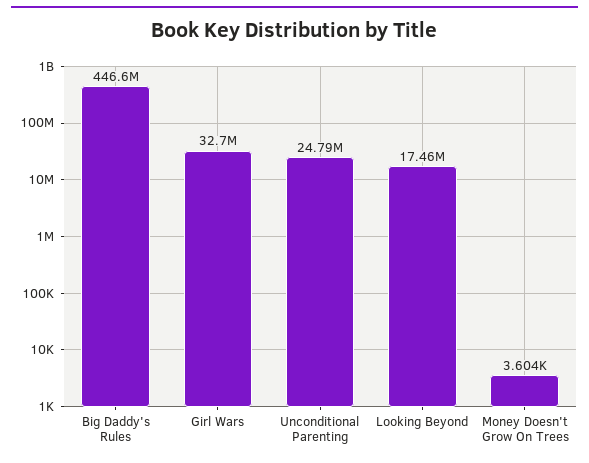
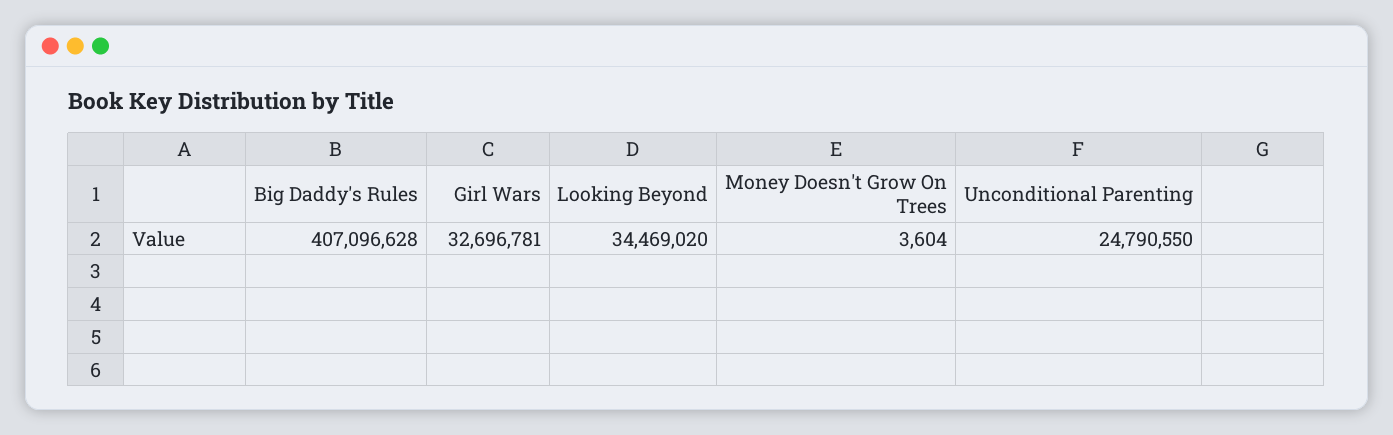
  {
-   "Big Daddy's Rules": 446600000,
+   "Big Daddy's Rules": 407096628,
    "Girl Wars": 32696781,
    "Unconditional Parenting": 24790550,
-   "Looking Beyond": 17460000,
+   "Looking Beyond": 34469020,
    "Money Doesn't Grow On Trees": 3604
  }

